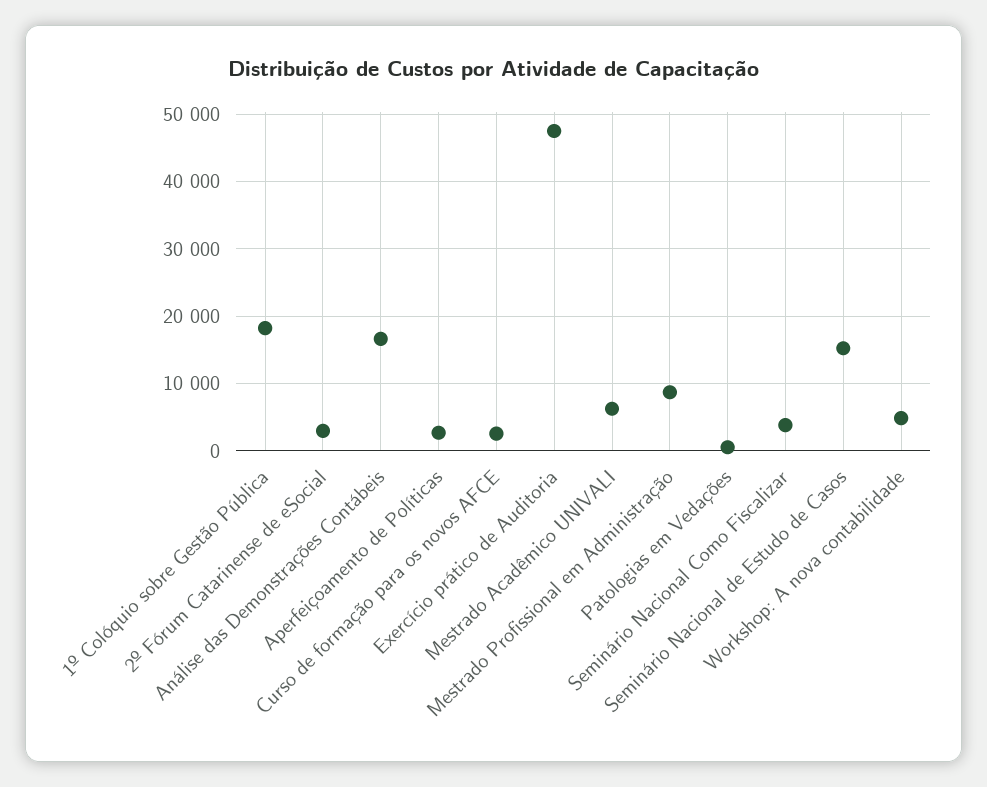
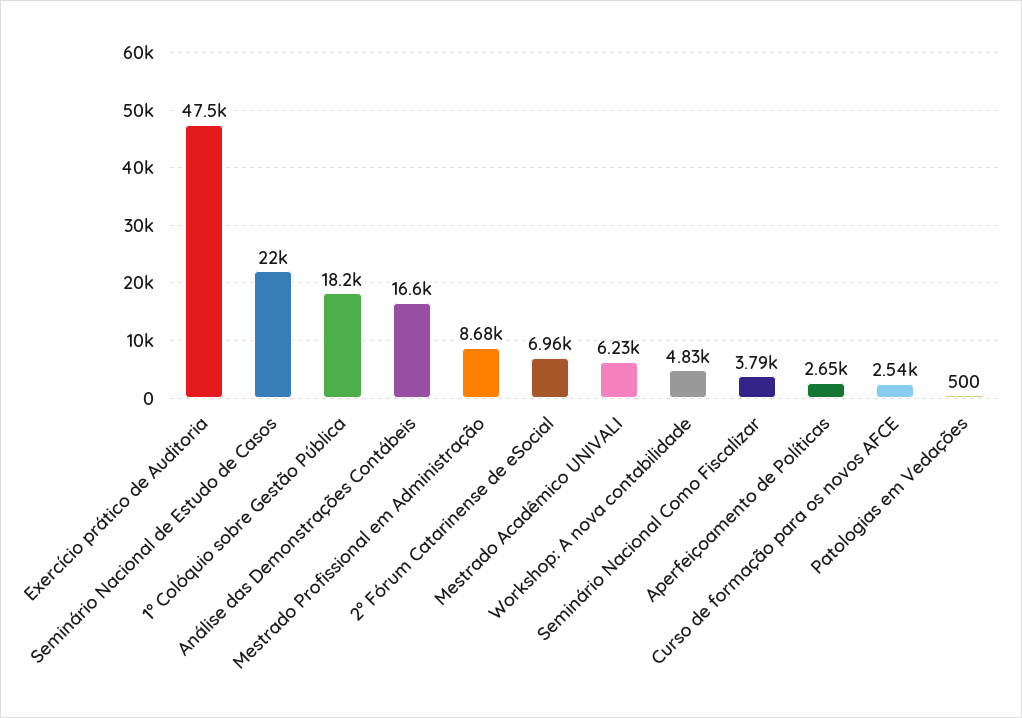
  {
    "1º Colóquio sobre Gestão Pública": 18200,
-   "2º Fórum Catarinense de eSocial": 3000,
+   "2º Fórum Catarinense de eSocial": 6960,
    "Análise das Demonstrações Contábeis": 16600,
    "Aperfeiçoamento de Políticas": 2650,
    "Curso de formação para os novos AFCE": 2540,
    "Exercício prático de Auditoria": 47500,
    "Mestrado Acadêmico UNIVALI": 6230,
    "Mestrado Profissional em Administração": 8680,
    "Patologias em Vedações": 500,
    "Seminário Nacional Como Fiscalizar": 3790,
-   "Seminário Nacional de Estudo de Casos": 15000,
+   "Seminário Nacional de Estudo de Casos": 22000,
    "Workshop: A nova contabilidade": 4830
  }

